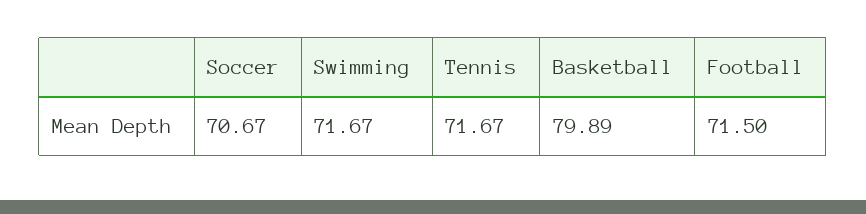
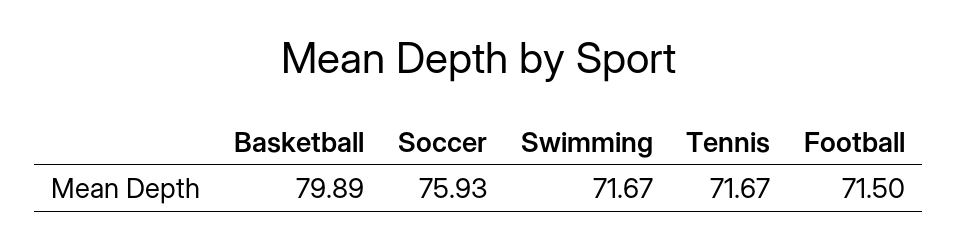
  {
-   "Soccer": 70.67,
+   "Soccer": 75.93,
    "Swimming": 71.67,
    "Tennis": 71.67,
    "Basketball": 79.89,
    "Football": 71.5
  }

